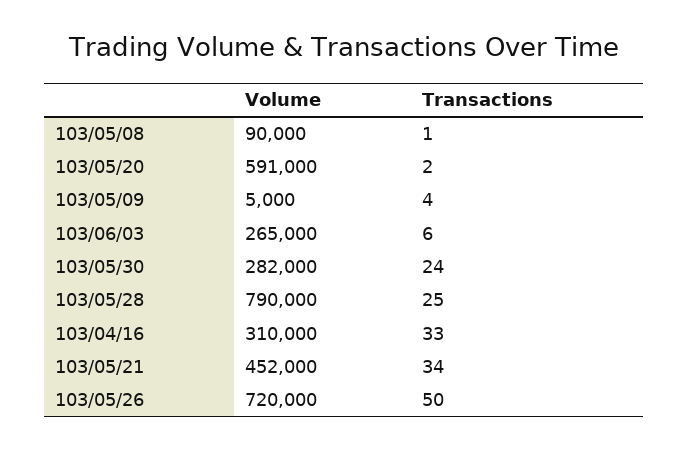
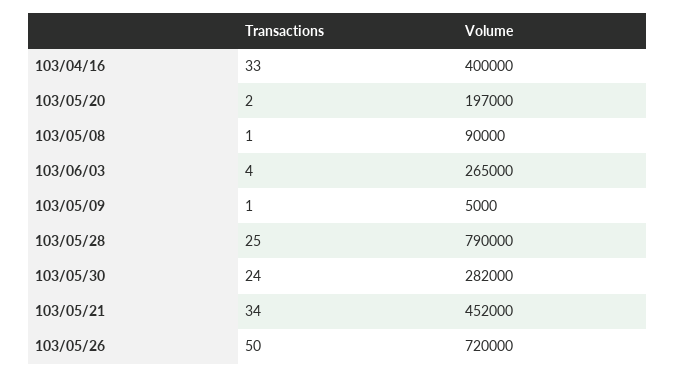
  {
    "Volume": {
      "103/05/08": 90000,
-     "103/05/20": 591000,
+     "103/05/20": 197000,
      "103/05/09": 5000,
      "103/06/03": 265000,
      "103/05/30": 282000,
      "103/05/28": 790000,
-     "103/04/16": 310000,
+     "103/04/16": 400000,
      "103/05/21": 452000,
      "103/05/26": 720000
    },
    "Transactions": {
      "103/05/08": 1,
      "103/05/20": 2,
-     "103/05/09": 4,
+     "103/05/09": 1,
-     "103/06/03": 6,
+     "103/06/03": 4,
      "103/05/30": 24,
      "103/05/28": 25,
      "103/04/16": 33,
      "103/05/21": 34,
      "103/05/26": 50
    }
  }

